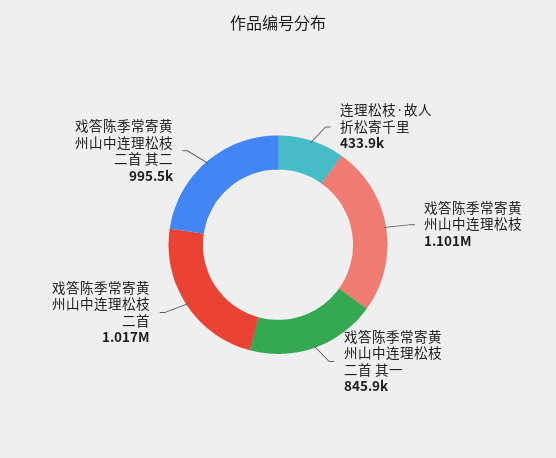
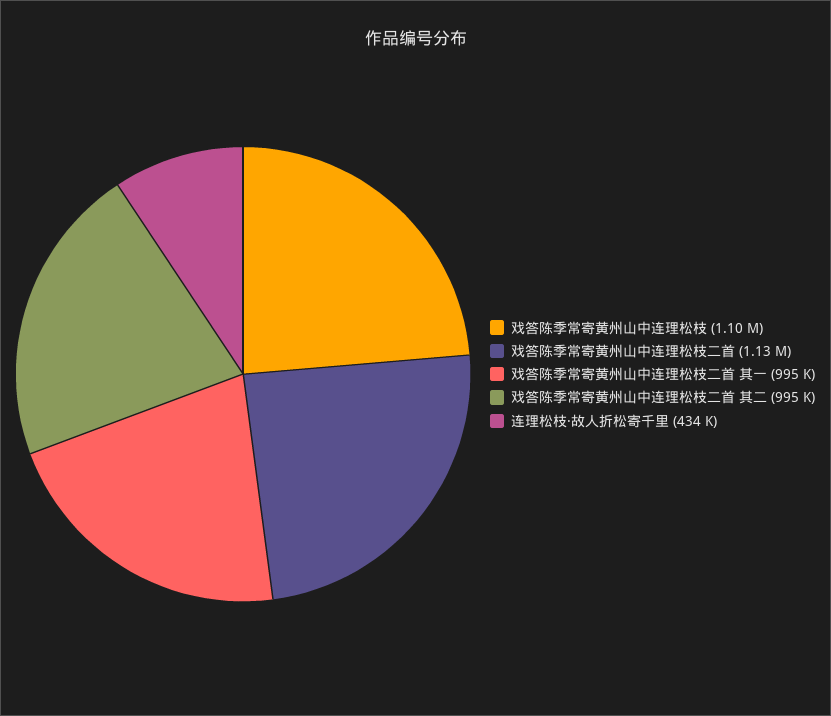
  {
    "连理松枝·故人折松寄千里": 433900,
    "戏答陈季常寄黄州山中连理松枝": 1101000,
-   "戏答陈季常寄黄州山中连理松枝二首 其一": 845900,
+   "戏答陈季常寄黄州山中连理松枝二首 其一": 995000,
-   "戏答陈季常寄黄州山中连理松枝二首": 1017000,
+   "戏答陈季常寄黄州山中连理松枝二首": 1130000,
    "戏答陈季常寄黄州山中连理松枝二首 其二": 995500
  }

